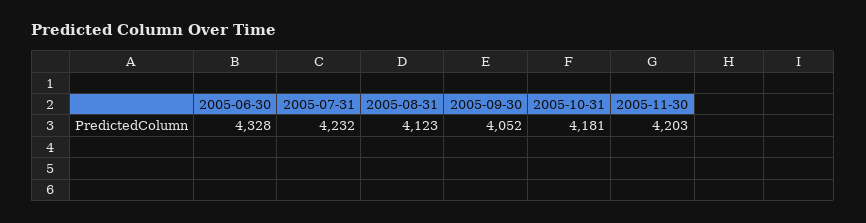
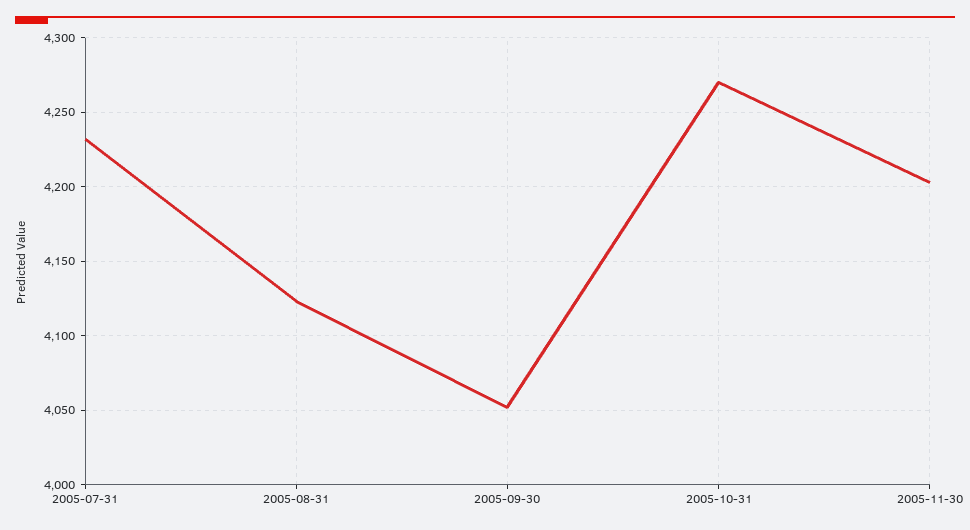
  {
-   "2005-06-30": 4328,
    "2005-07-31": 4232,
    "2005-08-31": 4123,
    "2005-09-30": 4052,
-   "2005-10-31": 4181,
+   "2005-10-31": 4270,
    "2005-11-30": 4203
  }

